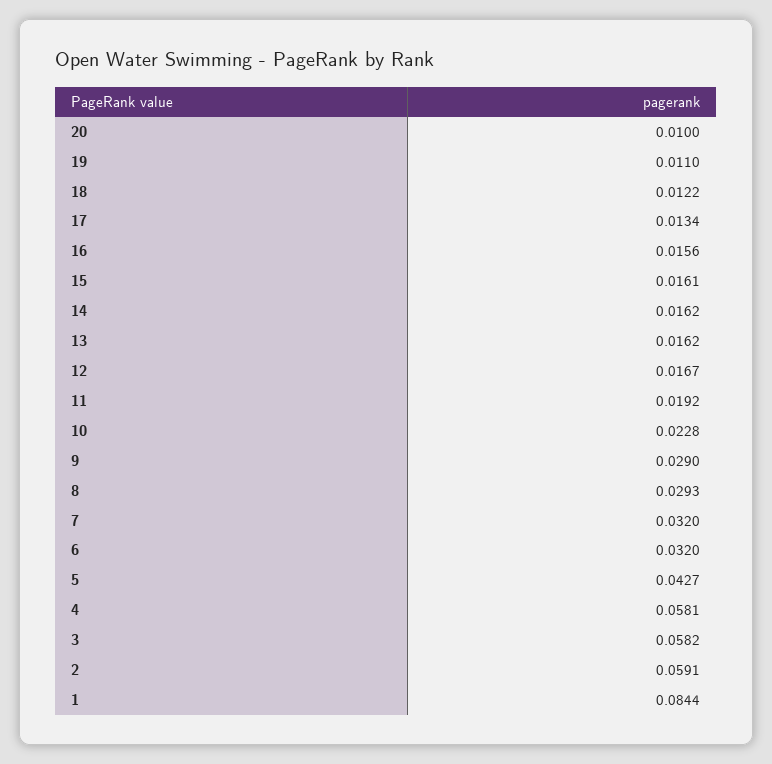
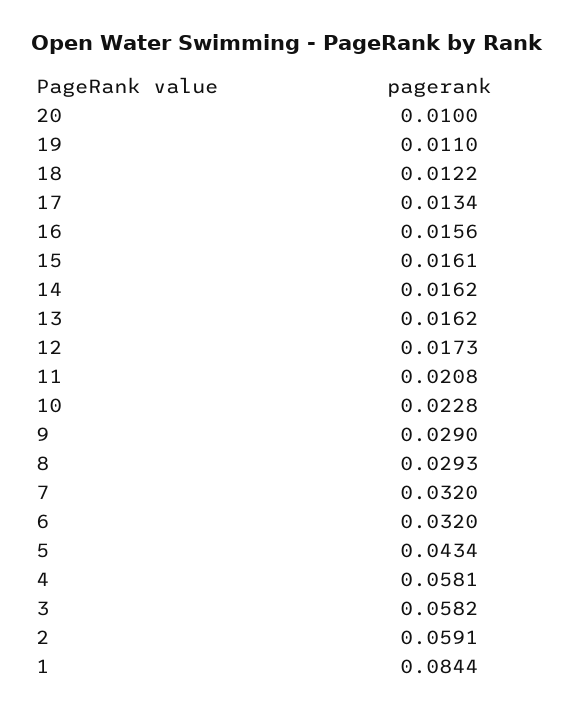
  {
    "20": 0.01,
    "19": 0.011,
    "18": 0.0122,
    "17": 0.0134,
    "16": 0.0156,
    "15": 0.0161,
    "14": 0.0162,
    "13": 0.0162,
-   "12": 0.0167,
+   "12": 0.0173,
-   "11": 0.0192,
+   "11": 0.0208,
    "10": 0.0228,
    "9": 0.029,
    "8": 0.0293,
    "7": 0.032,
    "6": 0.032,
-   "5": 0.0427,
+   "5": 0.0434,
    "4": 0.0581,
    "3": 0.0582,
    "2": 0.0591,
    "1": 0.0844
  }

